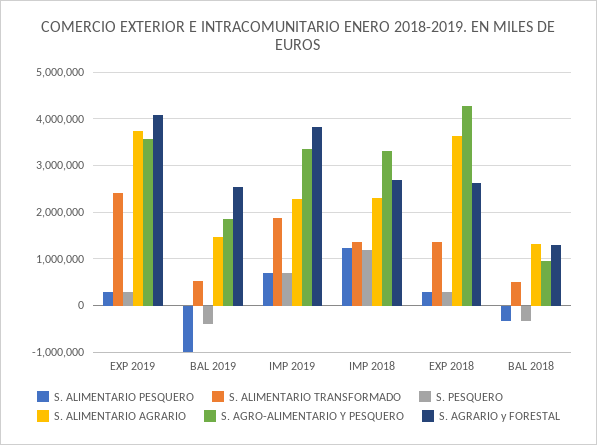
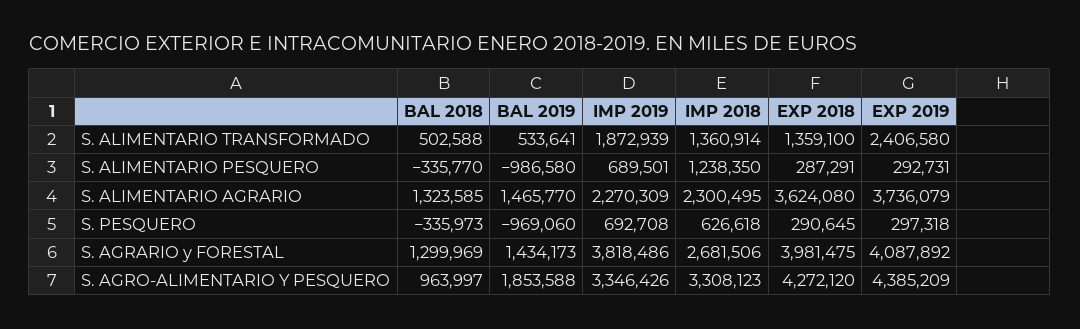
  {
    "S. ALIMENTARIO PESQUERO": {
      "EXP 2019": 292731,
      "BAL 2019": -986580,
      "IMP 2019": 689501,
      "IMP 2018": 1238350,
      "EXP 2018": 287291,
      "BAL 2018": -335770
    },
    "S. ALIMENTARIO TRANSFORMADO": {
      "EXP 2019": 2406580,
      "BAL 2019": 533641,
      "IMP 2019": 1872939,
      "IMP 2018": 1360914,
      "EXP 2018": 1359100,
      "BAL 2018": 502588
    },
    "S. PESQUERO": {
      "EXP 2019": 297318,
-     "BAL 2019": -400000,
+     "BAL 2019": -969060,
      "IMP 2019": 692708,
-     "IMP 2018": 1200000,
+     "IMP 2018": 626618,
      "EXP 2018": 290645,
      "BAL 2018": -335973
    },
    "S. ALIMENTARIO AGRARIO": {
      "EXP 2019": 3736079,
      "BAL 2019": 1465770,
      "IMP 2019": 2270309,
      "IMP 2018": 2300495,
      "EXP 2018": 3624080,
      "BAL 2018": 1323585
    },
    "S. AGRO-ALIMENTARIO Y PESQUERO": {
-     "EXP 2019": 3600000,
+     "EXP 2019": 4385209,
      "BAL 2019": 1853588,
      "IMP 2019": 3346426,
      "IMP 2018": 3308123,
      "EXP 2018": 4272120,
      "BAL 2018": 963997
    },
    "S. AGRARIO y FORESTAL": {
      "EXP 2019": 4087892,
-     "BAL 2019": 2600000,
+     "BAL 2019": 1434173,
      "IMP 2019": 3818486,
      "IMP 2018": 2681506,
-     "EXP 2018": 2600000,
+     "EXP 2018": 3981475,
      "BAL 2018": 1299969
    }
  }

